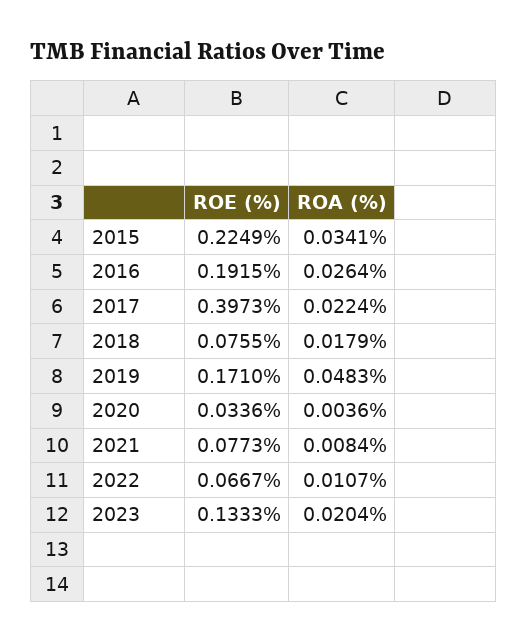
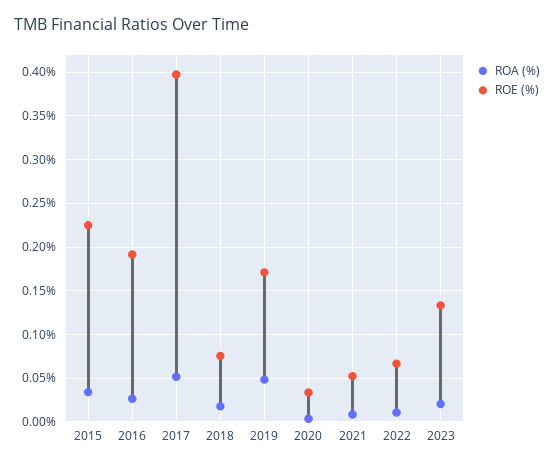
  {
    "ROE (%)": {
      "2015": 0.2249,
      "2016": 0.1915,
      "2017": 0.3973,
      "2018": 0.0755,
      "2019": 0.171,
      "2020": 0.0336,
-     "2021": 0.0773,
+     "2021": 0.05,
      "2022": 0.0667,
      "2023": 0.1333
    },
    "ROA (%)": {
      "2015": 0.0341,
      "2016": 0.0264,
-     "2017": 0.0224,
+     "2017": 0.05,
      "2018": 0.0179,
      "2019": 0.0483,
      "2020": 0.0036,
      "2021": 0.0084,
      "2022": 0.0107,
      "2023": 0.0204
    }
  }

